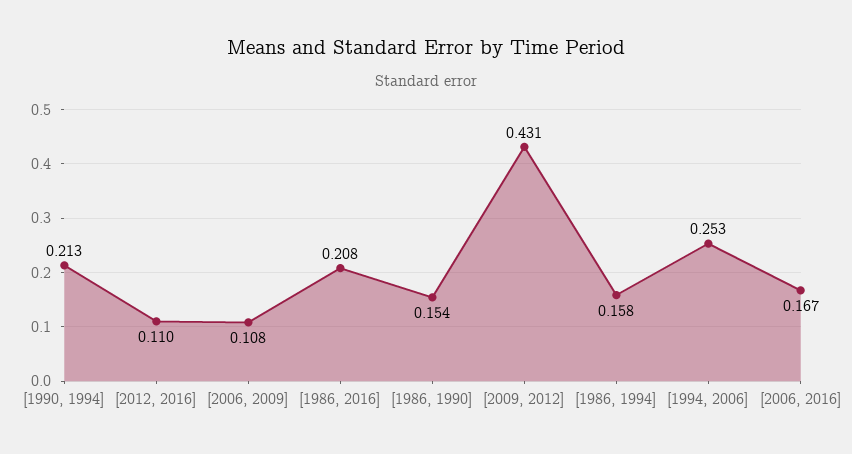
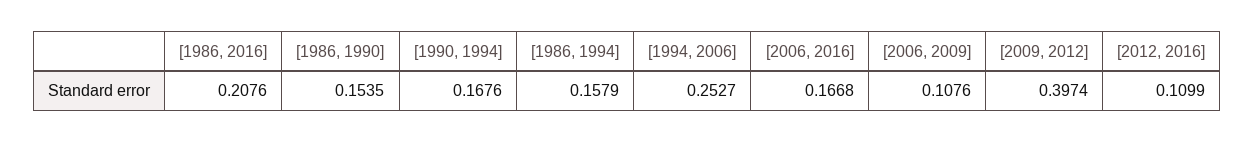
  {
-   "[1990, 1994]": 0.213,
+   "[1990, 1994]": 0.1676,
    "[2012, 2016]": 0.1099,
    "[2006, 2009]": 0.1076,
    "[1986, 2016]": 0.2076,
    "[1986, 1990]": 0.1535,
-   "[2009, 2012]": 0.431,
+   "[2009, 2012]": 0.3974,
    "[1986, 1994]": 0.1579,
    "[1994, 2006]": 0.2527,
    "[2006, 2016]": 0.1668
  }

